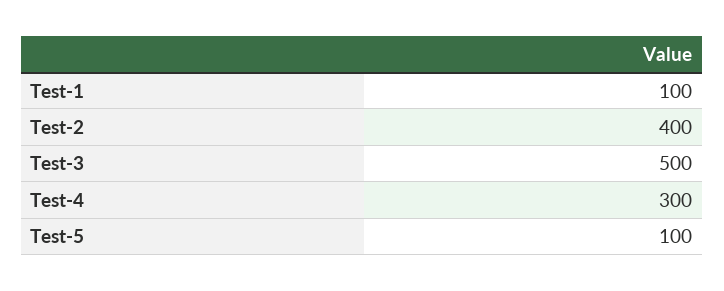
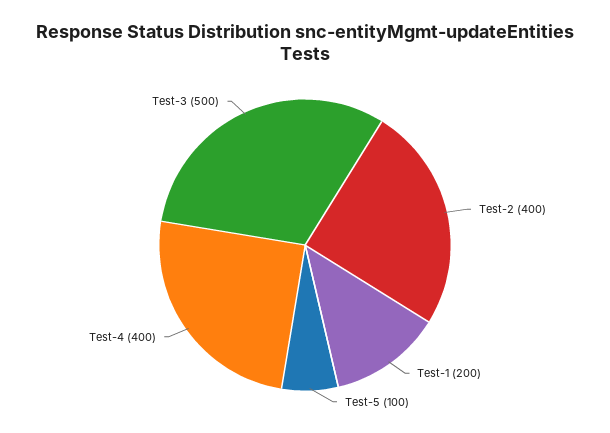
  {
-   "Test-1": 100,
+   "Test-1": 200,
    "Test-2": 400,
    "Test-3": 500,
-   "Test-4": 300,
+   "Test-4": 400,
    "Test-5": 100
  }

